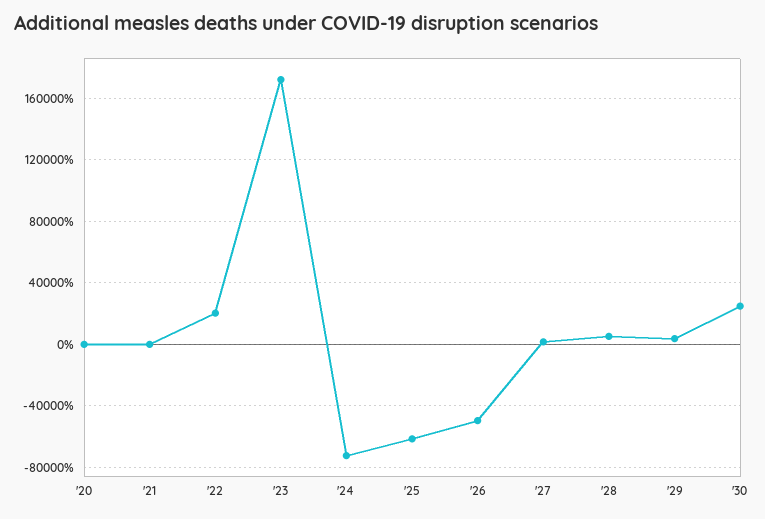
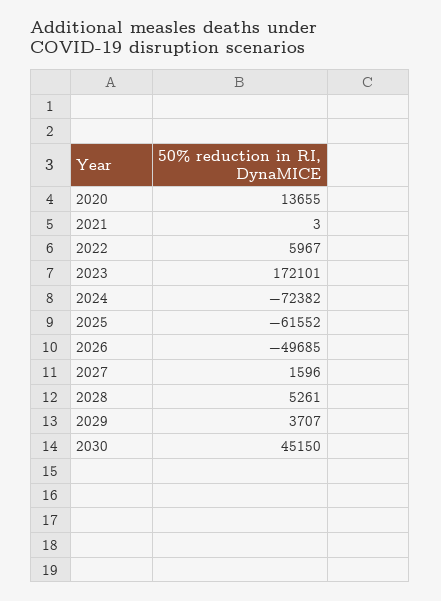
  {
-   "'20": 0,
+   "'20": 13655,
    "'21": 3,
-   "'22": 20000,
+   "'22": 5967,
    "'23": 172101,
    "'24": -72382,
    "'25": -61552,
    "'26": -49685,
    "'27": 1596,
    "'28": 5261,
    "'29": 3707,
-   "'30": 25000
+   "'30": 45150
  }

